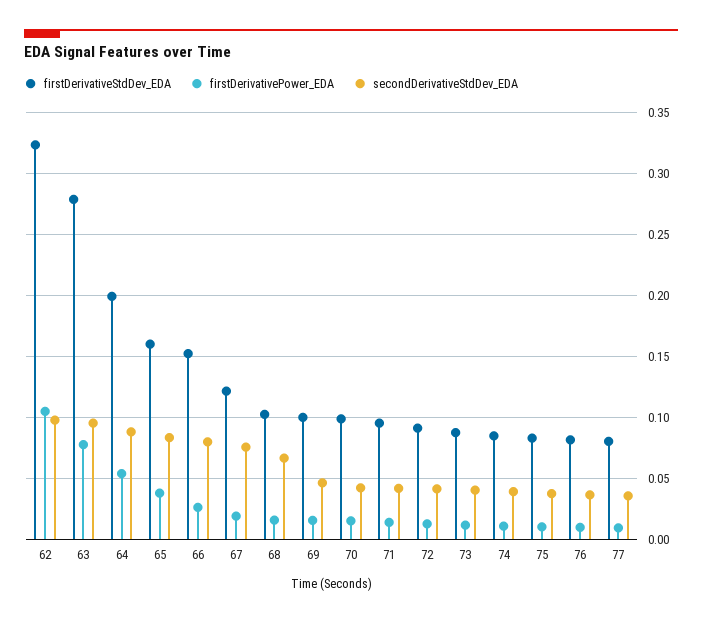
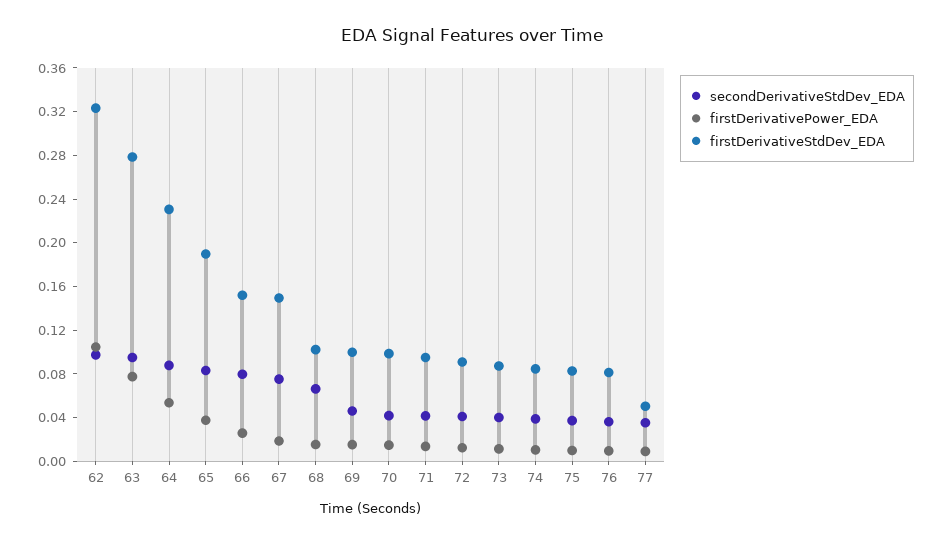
  {
    "firstDerivativeStdDev_EDA": {
      "62": 0.325,
      "63": 0.28,
-     "64": 0.2,
+     "64": 0.23,
-     "65": 0.16,
+     "65": 0.19,
      "66": 0.15,
-     "67": 0.12,
+     "67": 0.15,
      "68": 0.1,
      "69": 0.1,
      "70": 0.1,
      "71": 0.095,
      "72": 0.09,
      "73": 0.085,
      "74": 0.085,
      "75": 0.085,
      "76": 0.08,
-     "77": 0.08
+     "77": 0.05
    },
    "firstDerivativePower_EDA": {
      "62": 0.105,
      "63": 0.08,
      "64": 0.055,
      "65": 0.04,
      "66": 0.025,
      "67": 0.02,
      "68": 0.015,
      "69": 0.015,
      "70": 0.015,
      "71": 0.015,
      "72": 0.015,
      "73": 0.01,
      "74": 0.01,
      "75": 0.01,
      "76": 0.01,
      "77": 0.01
    },
    "secondDerivativeStdDev_EDA": {
      "62": 0.095,
      "63": 0.095,
      "64": 0.09,
      "65": 0.085,
      "66": 0.08,
      "67": 0.075,
      "68": 0.065,
      "69": 0.045,
      "70": 0.04,
      "71": 0.04,
      "72": 0.04,
      "73": 0.04,
      "74": 0.04,
      "75": 0.035,
      "76": 0.035,
      "77": 0.035
    }
  }

